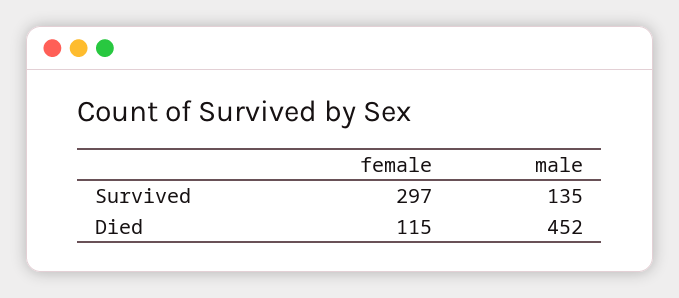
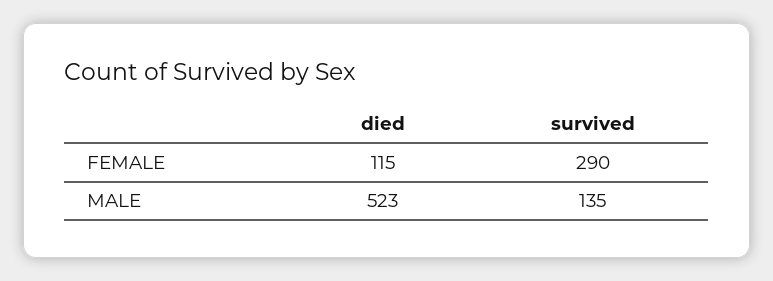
  {
    "female": {
-     "Survived": 297,
+     "Survived": 290,
      "Died": 115
    },
    "male": {
      "Survived": 135,
-     "Died": 452
+     "Died": 523
    }
  }

